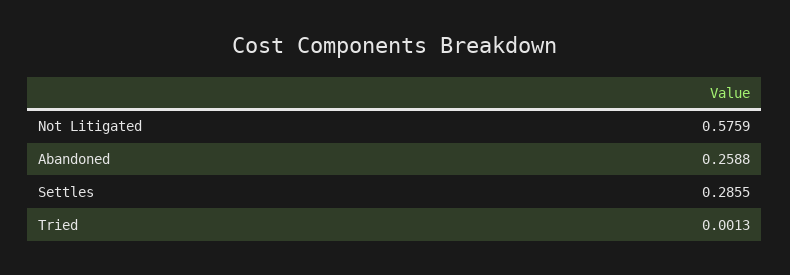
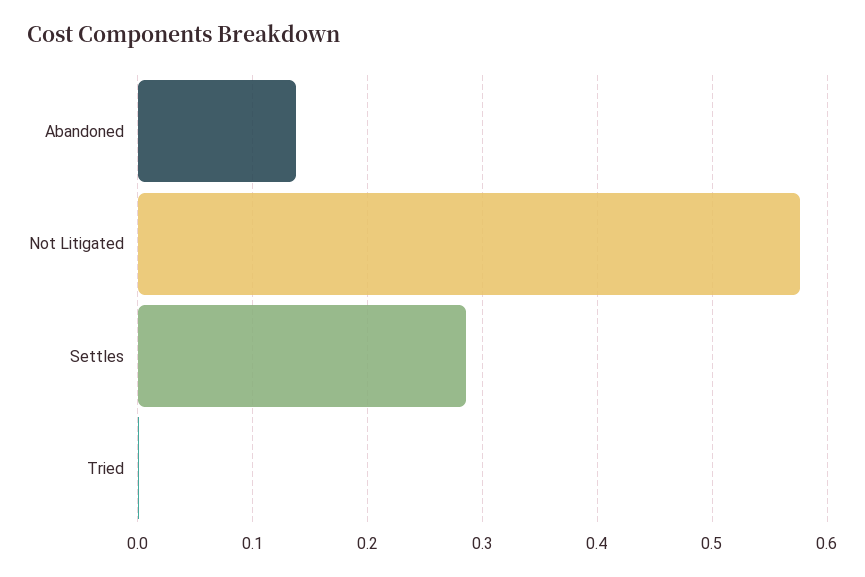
  {
    "Not Litigated": 0.5759,
-   "Abandoned": 0.2588,
+   "Abandoned": 0.14,
    "Settles": 0.2855,
    "Tried": 0.0013
  }

